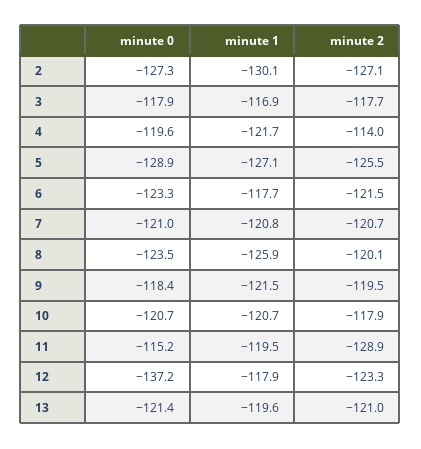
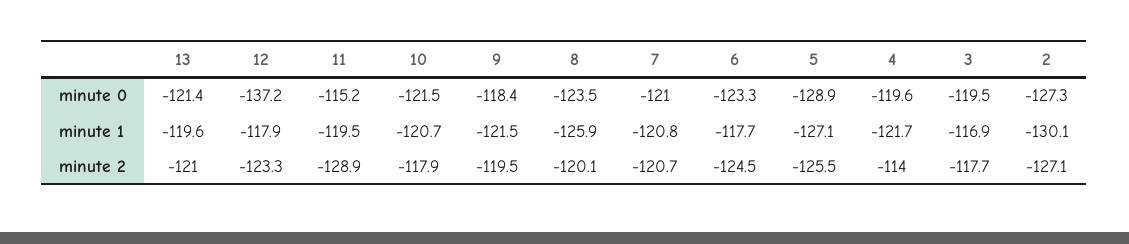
  {
    "minute 0": {
      "2": -127.3,
-     "3": -117.9,
+     "3": -119.5,
      "4": -119.6,
      "5": -128.9,
      "6": -123.3,
      "7": -121,
      "8": -123.5,
      "9": -118.4,
-     "10": -120.7,
+     "10": -121.5,
      "11": -115.2,
      "12": -137.2,
      "13": -121.4
    },
    "minute 1": {
      "2": -130.1,
      "3": -116.9,
      "4": -121.7,
      "5": -127.1,
      "6": -117.7,
      "7": -120.8,
      "8": -125.9,
      "9": -121.5,
      "10": -120.7,
      "11": -119.5,
      "12": -117.9,
      "13": -119.6
    },
    "minute 2": {
      "2": -127.1,
      "3": -117.7,
      "4": -114,
      "5": -125.5,
-     "6": -121.5,
+     "6": -124.5,
      "7": -120.7,
      "8": -120.1,
      "9": -119.5,
      "10": -117.9,
      "11": -128.9,
      "12": -123.3,
      "13": -121
    }
  }

